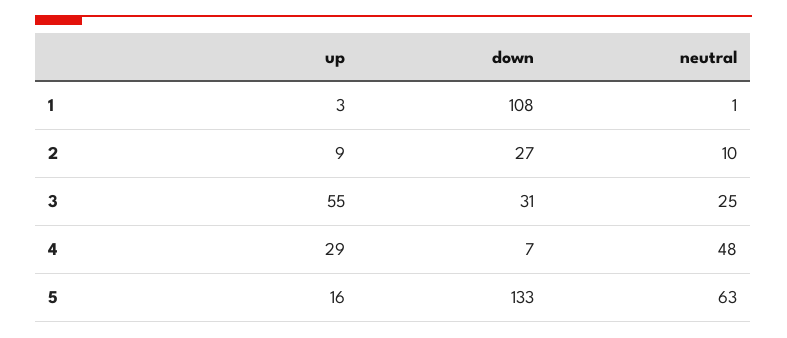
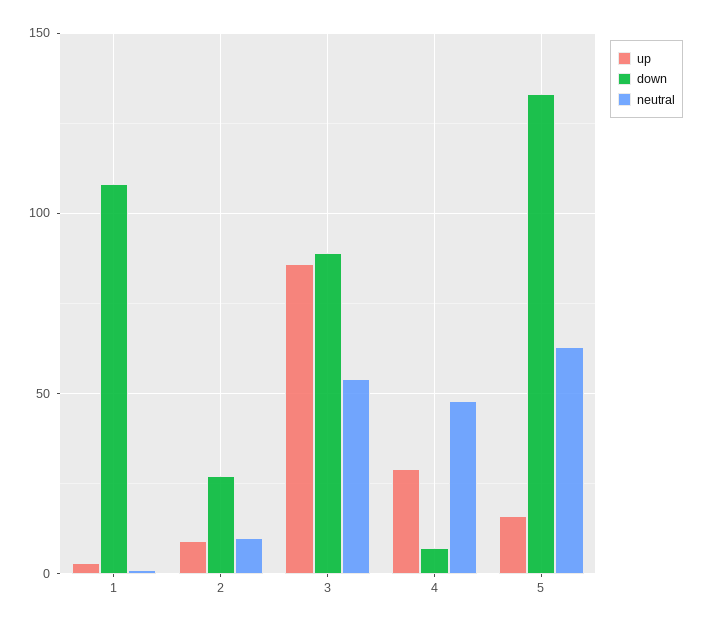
  {
    "up": {
      "1": 3,
      "2": 9,
-     "3": 55,
+     "3": 85,
      "4": 29,
      "5": 16
    },
    "down": {
      "1": 108,
      "2": 27,
-     "3": 31,
+     "3": 90,
      "4": 7,
      "5": 133
    },
    "neutral": {
      "1": 1,
      "2": 10,
-     "3": 25,
+     "3": 55,
      "4": 48,
      "5": 63
    }
  }

